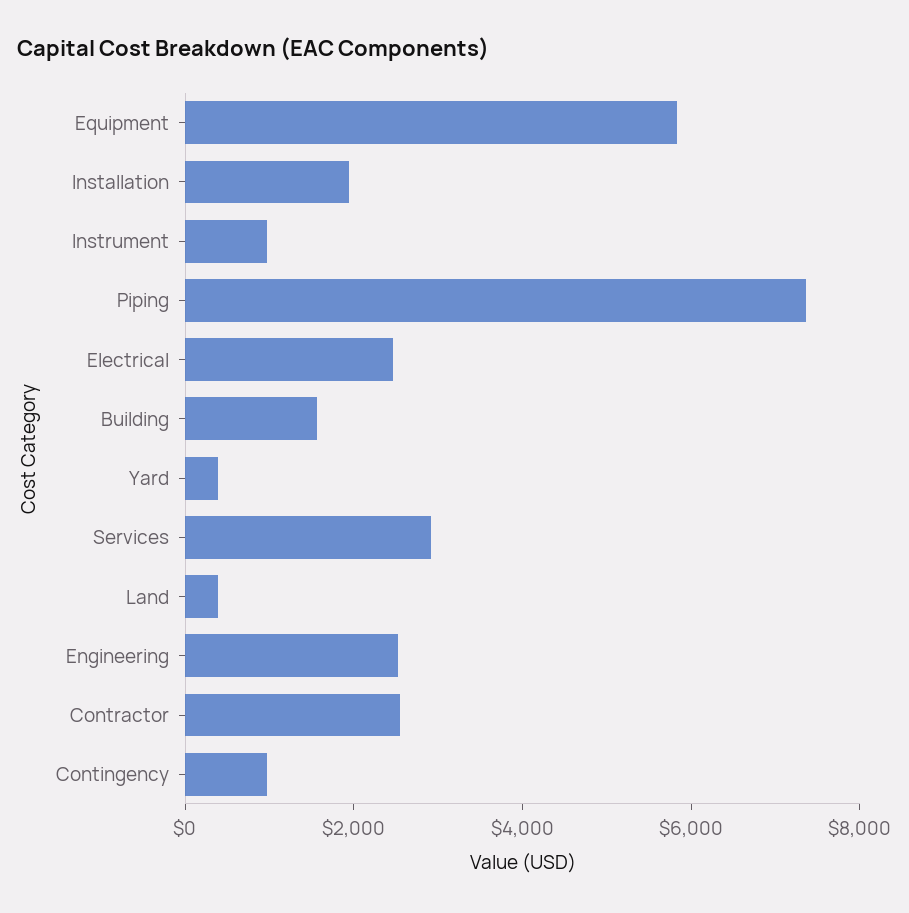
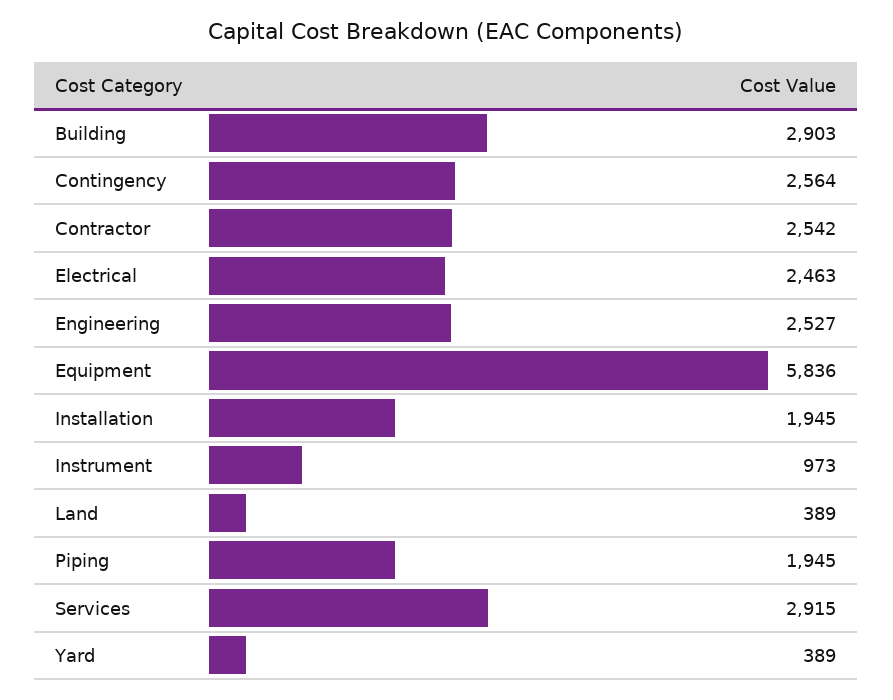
  {
    "Equipment": 5836,
    "Installation": 1945,
    "Instrument": 973,
-   "Piping": 7500,
+   "Piping": 1945,
    "Electrical": 2463,
-   "Building": 1500,
+   "Building": 2903,
    "Yard": 389,
    "Services": 2915,
    "Land": 389,
    "Engineering": 2527,
    "Contractor": 2542,
-   "Contingency": 1000
+   "Contingency": 2564
  }

